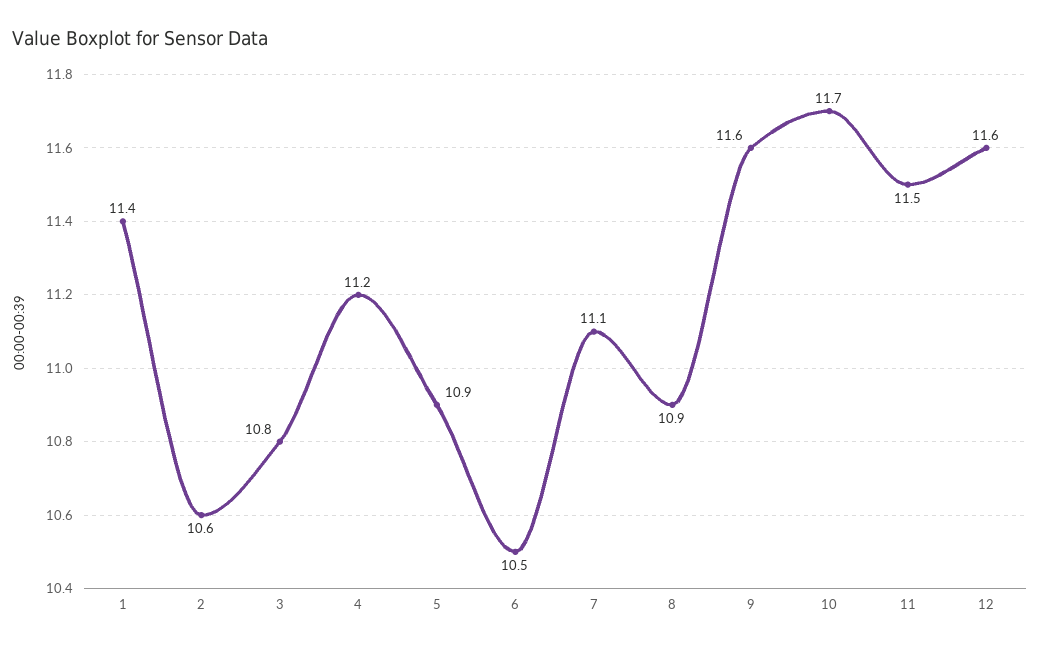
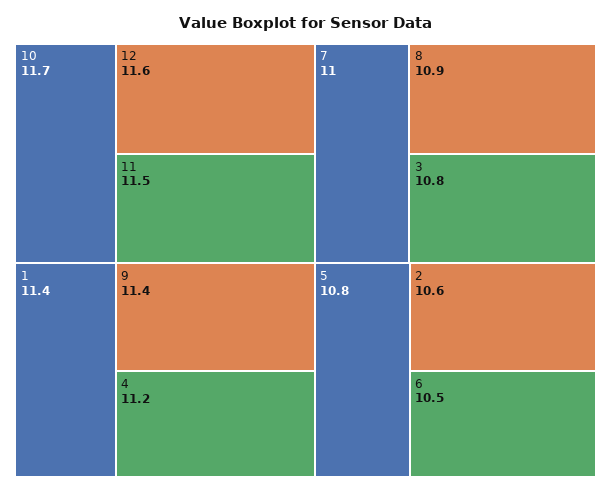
  {
    "1": 11.4,
    "2": 10.6,
    "3": 10.8,
    "4": 11.2,
-   "5": 10.9,
+   "5": 10.8,
    "6": 10.5,
-   "7": 11.1,
+   "7": 11,
    "8": 10.9,
-   "9": 11.6,
+   "9": 11.4,
    "10": 11.7,
    "11": 11.5,
    "12": 11.6
  }

